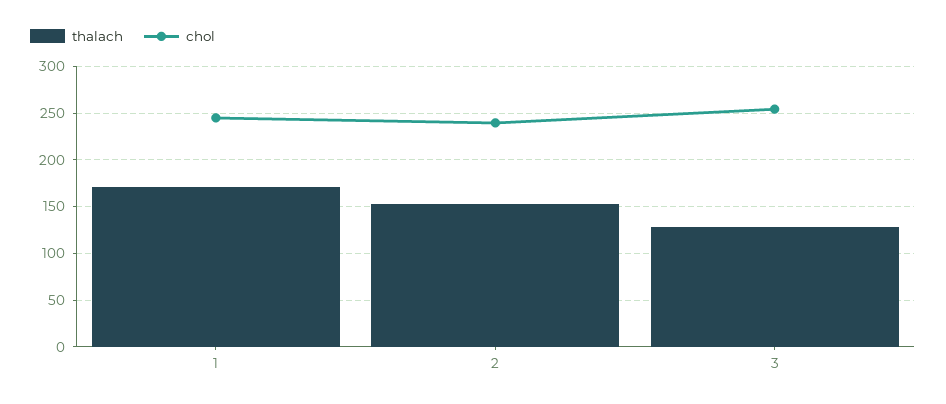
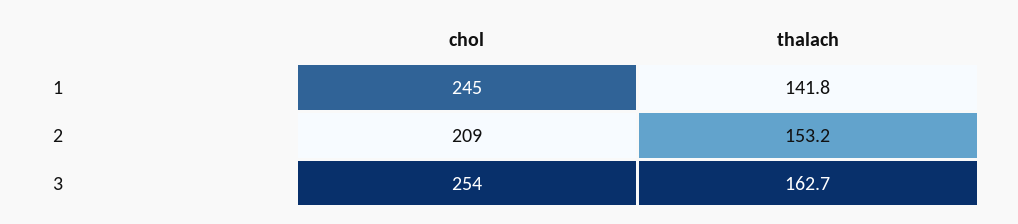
  {
    "thalach": {
-     "1": 170,
+     "1": 141.8,
      "2": 153.2,
-     "3": 130
+     "3": 162.7
    },
    "chol": {
      "1": 245,
-     "2": 240,
+     "2": 209,
      "3": 254
    }
  }

